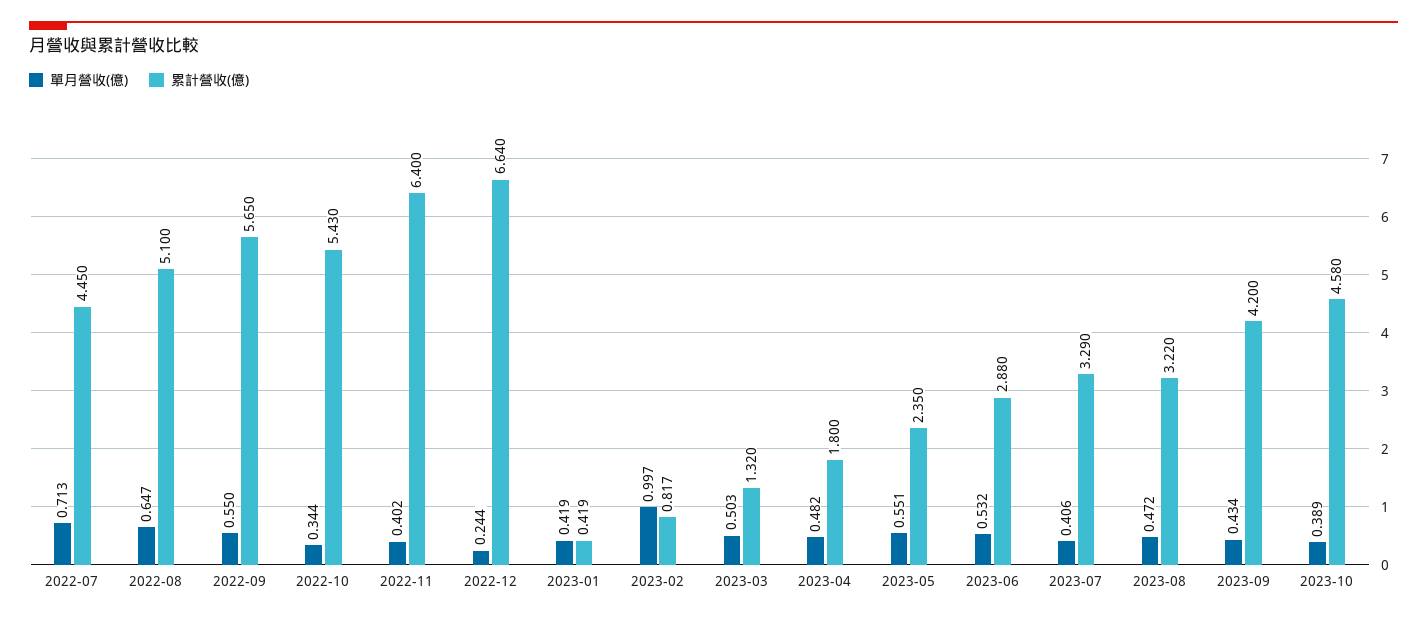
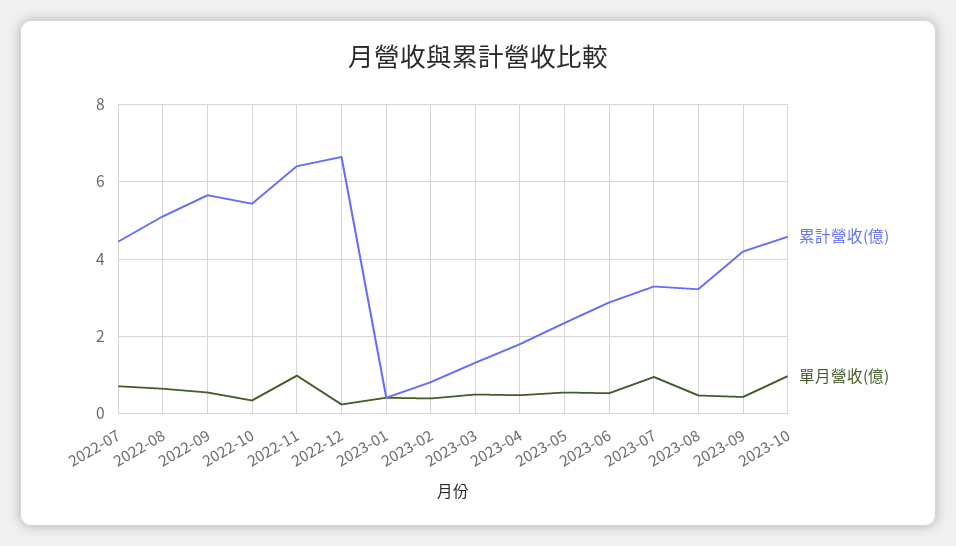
  {
    "單月營收(億)": {
      "2022-07": 0.713,
      "2022-08": 0.647,
      "2022-09": 0.55,
      "2022-10": 0.344,
-     "2022-11": 0.402,
+     "2022-11": 1,
      "2022-12": 0.244,
      "2023-01": 0.419,
-     "2023-02": 0.997,
+     "2023-02": 0.4,
      "2023-03": 0.503,
      "2023-04": 0.482,
      "2023-05": 0.551,
      "2023-06": 0.532,
-     "2023-07": 0.406,
+     "2023-07": 1,
      "2023-08": 0.472,
      "2023-09": 0.434,
-     "2023-10": 0.389
+     "2023-10": 1
    },
    "累計營收(億)": {
      "2022-07": 4.45,
      "2022-08": 5.1,
      "2022-09": 5.65,
      "2022-10": 5.43,
      "2022-11": 6.4,
      "2022-12": 6.64,
      "2023-01": 0.419,
      "2023-02": 0.817,
      "2023-03": 1.32,
      "2023-04": 1.8,
      "2023-05": 2.35,
      "2023-06": 2.88,
      "2023-07": 3.29,
      "2023-08": 3.22,
      "2023-09": 4.2,
      "2023-10": 4.58
    }
  }

